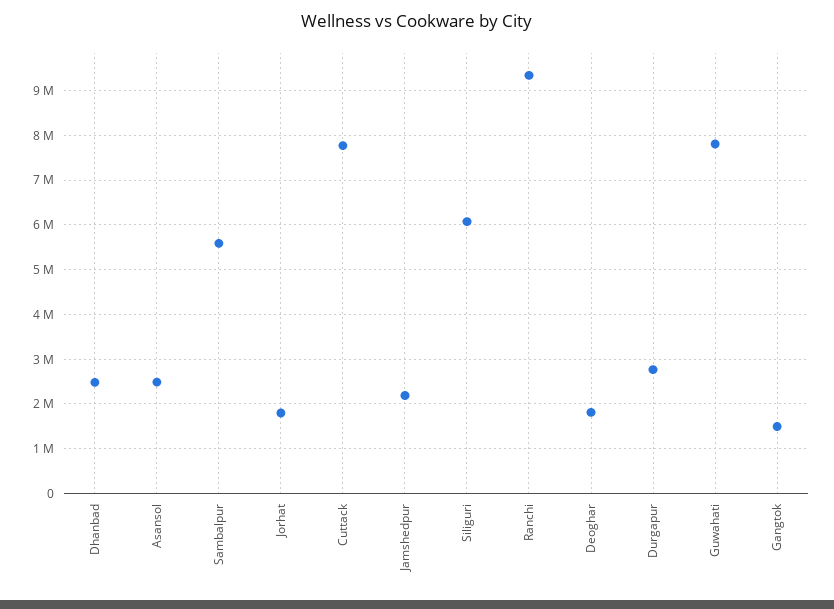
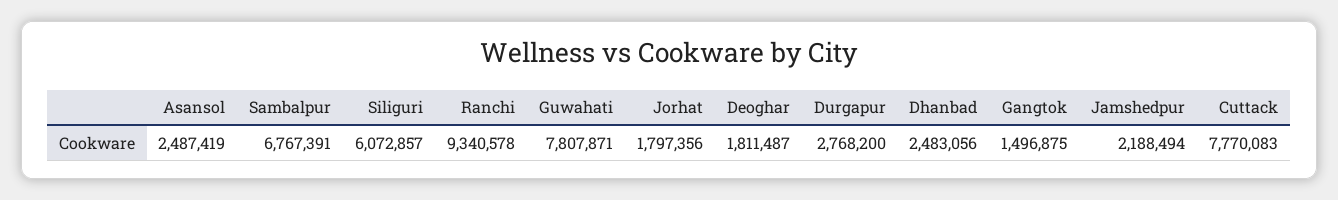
  {
    "Dhanbad": 2483056,
    "Asansol": 2487419,
-   "Sambalpur": 5600000,
+   "Sambalpur": 6767391,
    "Jorhat": 1797356,
    "Cuttack": 7770083,
    "Jamshedpur": 2188494,
    "Siliguri": 6072857,
    "Ranchi": 9340578,
    "Deoghar": 1811487,
    "Durgapur": 2768200,
    "Guwahati": 7807871,
    "Gangtok": 1496875
  }

